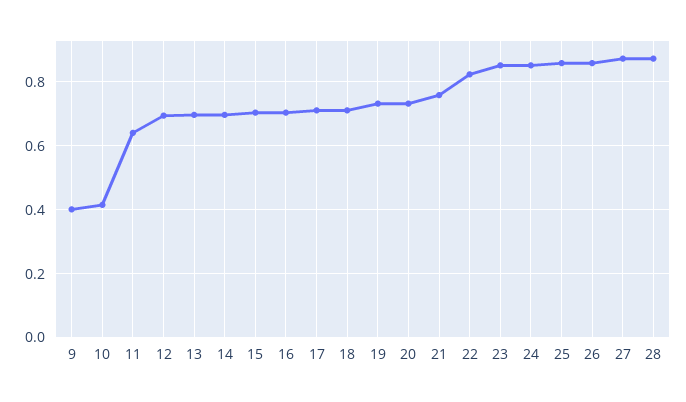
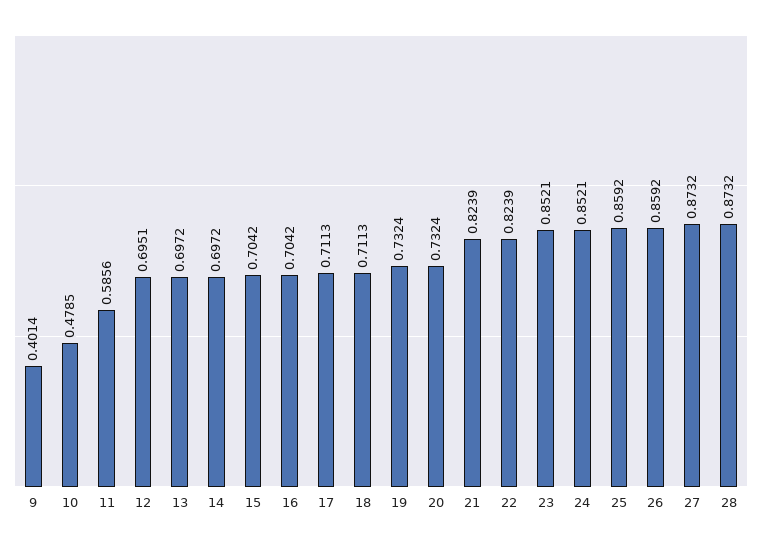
  {
    "9": 0.4014,
-   "10": 0.42,
+   "10": 0.4785,
-   "11": 0.64,
+   "11": 0.5856,
    "12": 0.6951,
    "13": 0.6972,
    "14": 0.6972,
    "15": 0.7042,
    "16": 0.7042,
    "17": 0.7113,
    "18": 0.7113,
    "19": 0.7324,
    "20": 0.7324,
-   "21": 0.76,
+   "21": 0.8239,
    "22": 0.8239,
    "23": 0.8521,
    "24": 0.8521,
    "25": 0.8592,
    "26": 0.8592,
    "27": 0.8732,
    "28": 0.8732
  }

